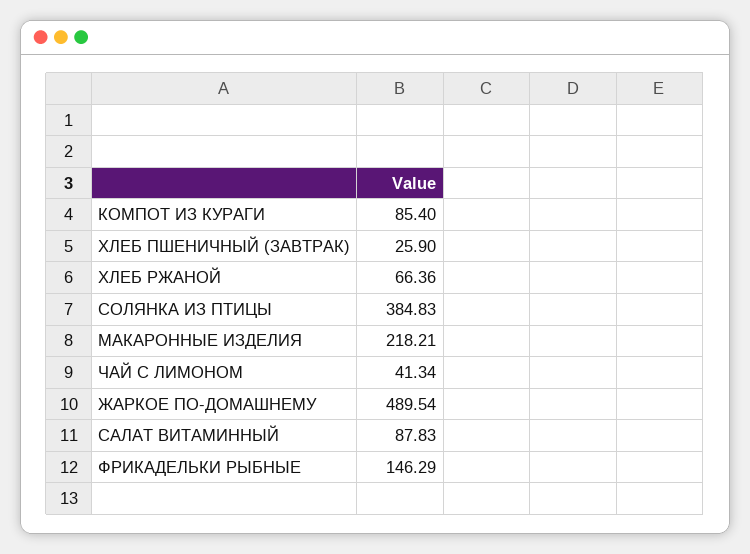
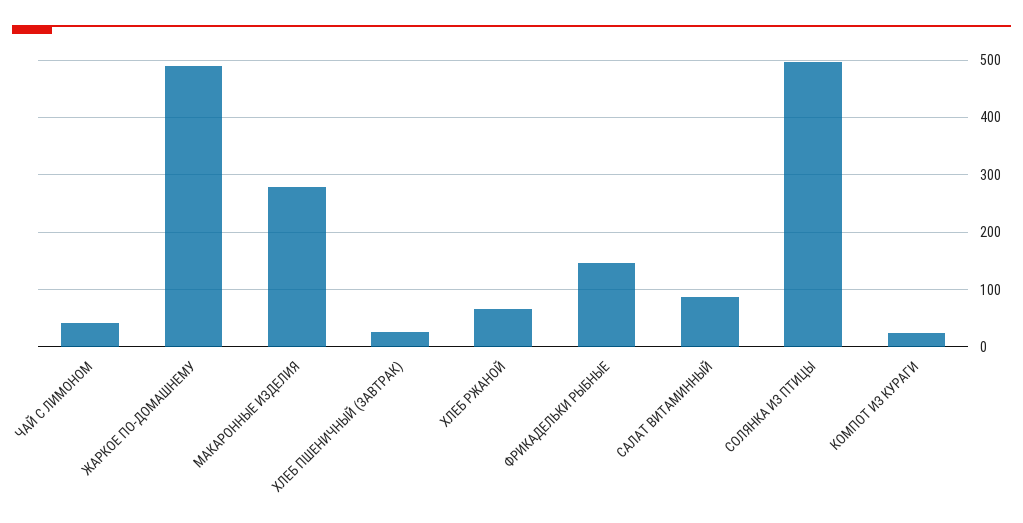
  {
-   "КОМПОТ ИЗ КУРАГИ": 85.4,
+   "КОМПОТ ИЗ КУРАГИ": 20,
    "ХЛЕБ ПШЕНИЧНЫЙ (ЗАВТРАК)": 25.9,
    "ХЛЕБ РЖАНОЙ": 66.36,
-   "СОЛЯНКА ИЗ ПТИЦЫ": 384.83,
+   "СОЛЯНКА ИЗ ПТИЦЫ": 500,
-   "МАКАРОННЫЕ ИЗДЕЛИЯ": 218.21,
+   "МАКАРОННЫЕ ИЗДЕЛИЯ": 280,
    "ЧАЙ С ЛИМОНОМ": 41.34,
    "ЖАРКОЕ ПО-ДОМАШНЕМУ": 489.54,
    "САЛАТ ВИТАМИННЫЙ": 87.83,
    "ФРИКАДЕЛЬКИ РЫБНЫЕ": 146.29
  }

